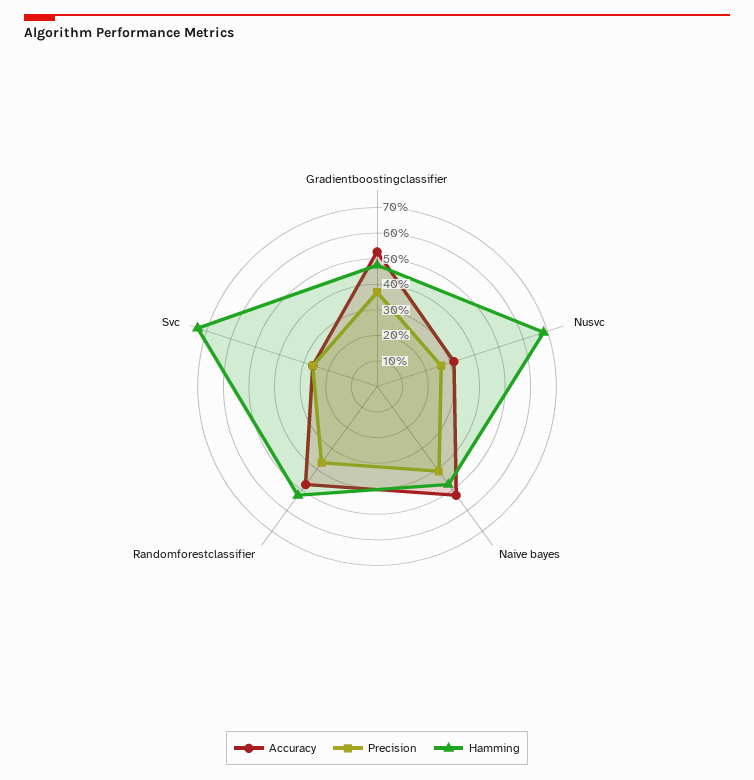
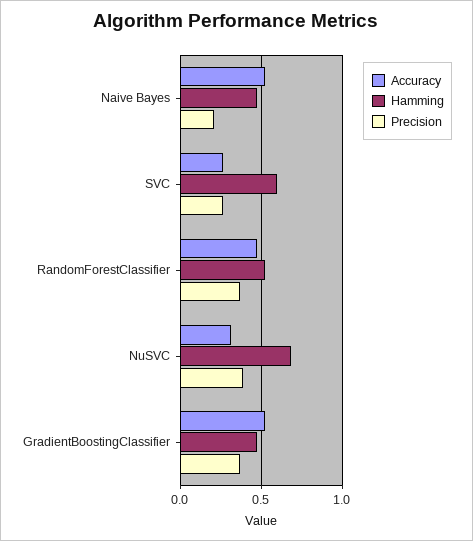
  {
    "Accuracy": {
      "Gradientboostingclassifier": 0.55,
      "Nusvc": 0.3,
      "Naive bayes": 0.55,
      "Randomforestclassifier": 0.45,
      "Svc": 0.25
    },
    "Precision": {
      "Gradientboostingclassifier": 0.35,
-     "Nusvc": 0.25,
+     "Nusvc": 0.4,
-     "Naive bayes": 0.4,
+     "Naive bayes": 0.2,
      "Randomforestclassifier": 0.35,
      "Svc": 0.25
    },
    "Hamming": {
      "Gradientboostingclassifier": 0.45,
      "Nusvc": 0.7,
      "Naive bayes": 0.45,
      "Randomforestclassifier": 0.55,
-     "Svc": 0.75
+     "Svc": 0.6
    }
  }

